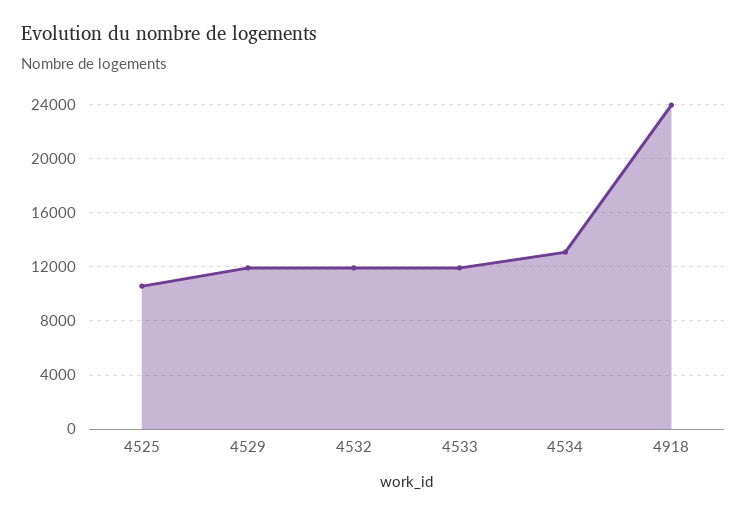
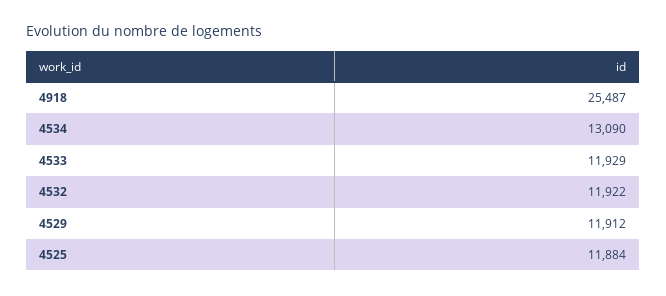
  {
-   "4525": 10500,
+   "4525": 11884,
    "4529": 11912,
    "4532": 11922,
    "4533": 11929,
    "4534": 13090,
-   "4918": 24000
+   "4918": 25487
  }

